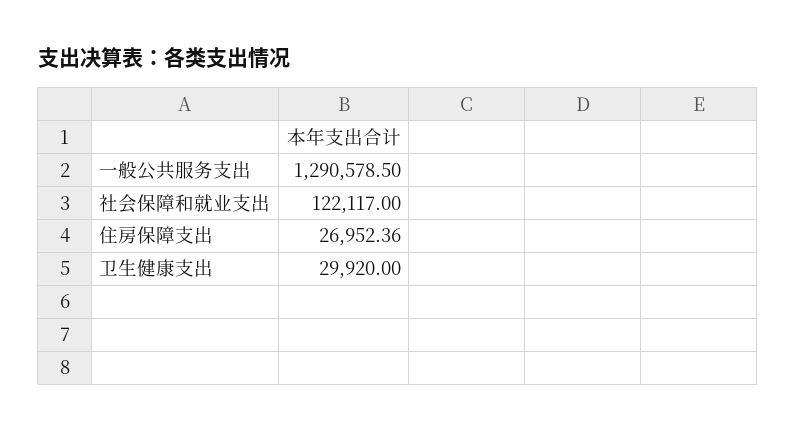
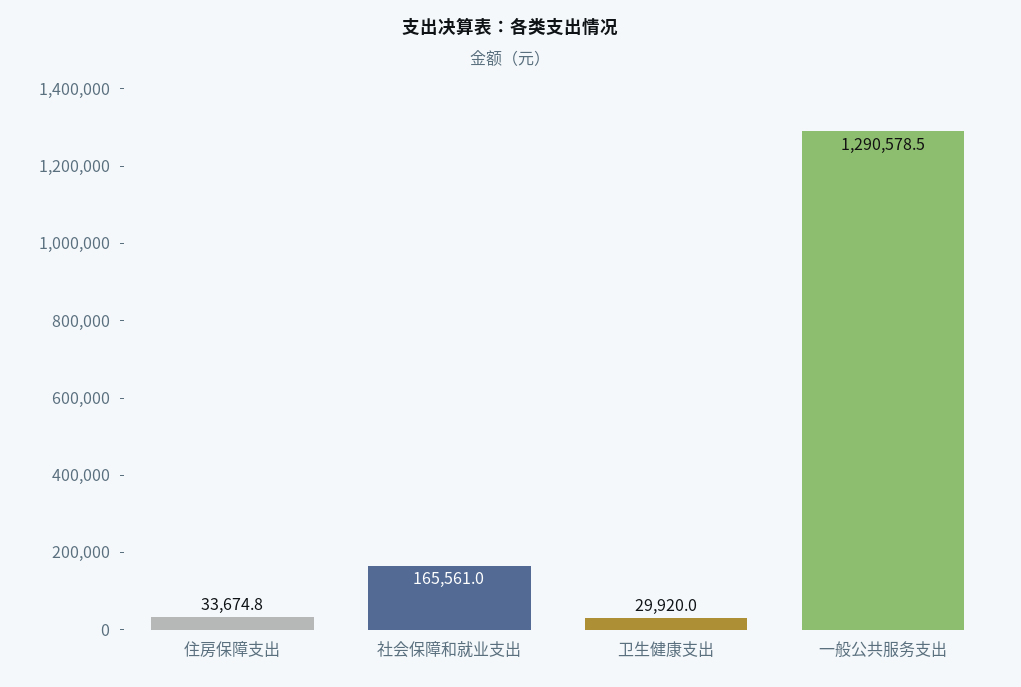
  {
    "一般公共服务支出": 1290578.5,
-   "社会保障和就业支出": 122117,
+   "社会保障和就业支出": 165561,
-   "住房保障支出": 26952.36,
+   "住房保障支出": 33674.8,
    "卫生健康支出": 29920
  }

